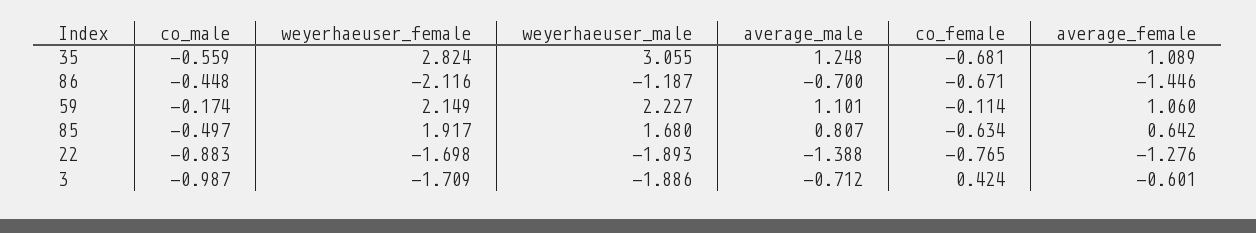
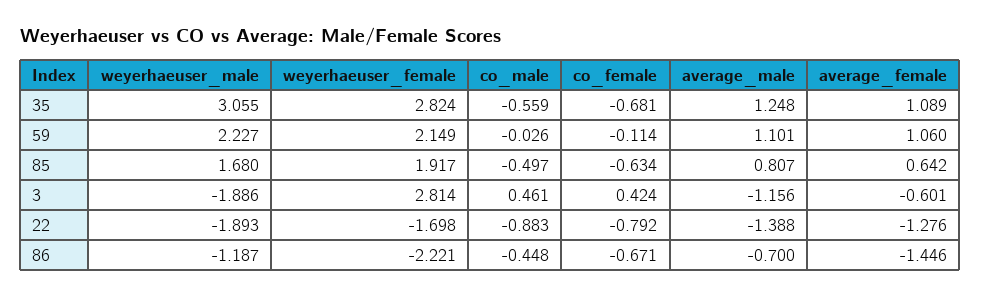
  {
    "co_male": {
      "35": -0.559,
      "86": -0.448,
-     "59": -0.174,
+     "59": -0.026,
      "85": -0.497,
      "22": -0.883,
-     "3": -0.987
+     "3": 0.461
    },
    "weyerhaeuser_female": {
      "35": 2.824,
-     "86": -2.116,
+     "86": -2.221,
      "59": 2.149,
      "85": 1.917,
      "22": -1.698,
-     "3": -1.709
+     "3": 2.814
    },
    "weyerhaeuser_male": {
      "35": 3.055,
      "86": -1.187,
      "59": 2.227,
      "85": 1.68,
      "22": -1.893,
      "3": -1.886
    },
    "average_male": {
      "35": 1.248,
      "86": -0.7,
      "59": 1.101,
      "85": 0.807,
      "22": -1.388,
-     "3": -0.712
+     "3": -1.156
    },
    "co_female": {
      "35": -0.681,
      "86": -0.671,
      "59": -0.114,
      "85": -0.634,
-     "22": -0.765,
+     "22": -0.792,
      "3": 0.424
    },
    "average_female": {
      "35": 1.089,
      "86": -1.446,
      "59": 1.06,
      "85": 0.642,
      "22": -1.276,
      "3": -0.601
    }
  }

